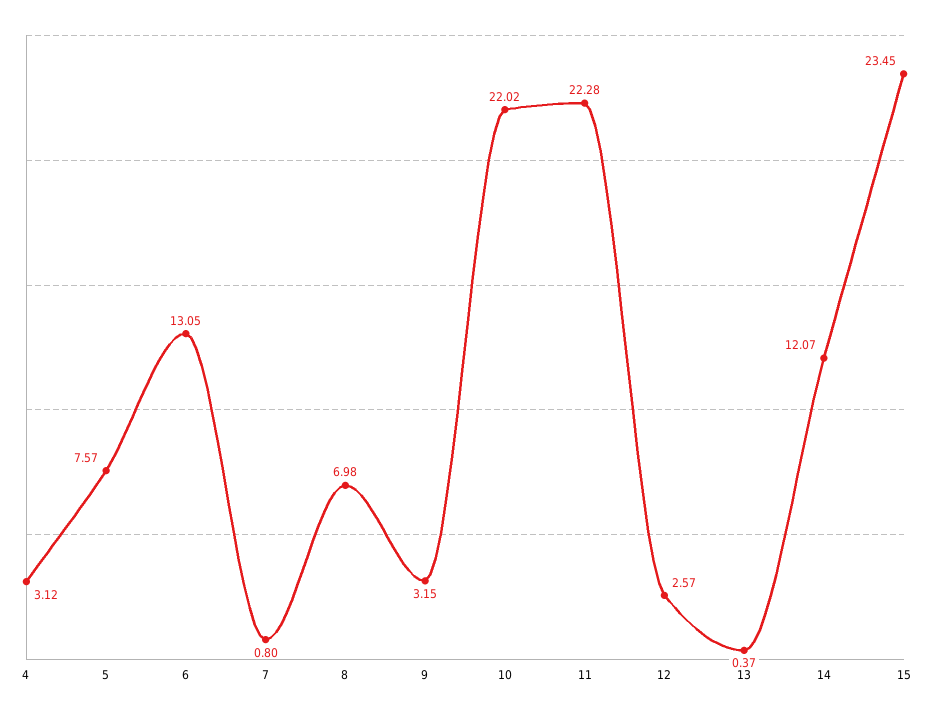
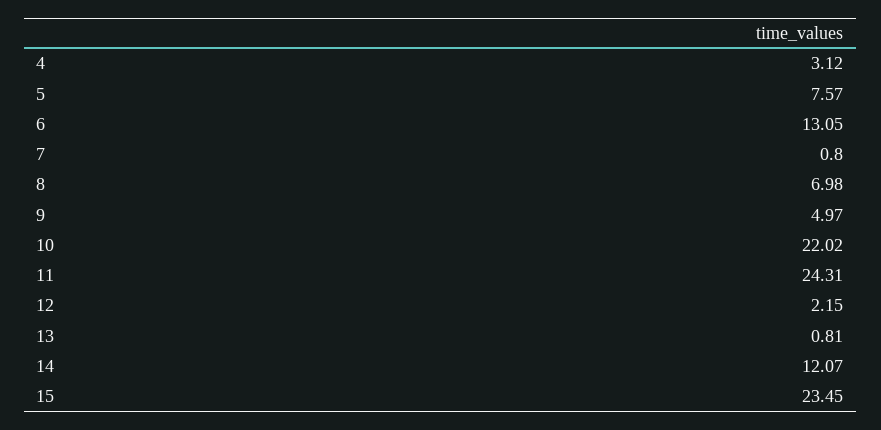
  {
    "4": 3.12,
    "5": 7.57,
    "6": 13.05,
    "7": 0.8,
    "8": 6.98,
-   "9": 3.15,
+   "9": 4.97,
    "10": 22.02,
-   "11": 22.28,
+   "11": 24.31,
-   "12": 2.57,
+   "12": 2.15,
-   "13": 0.37,
+   "13": 0.81,
    "14": 12.07,
    "15": 23.45
  }

